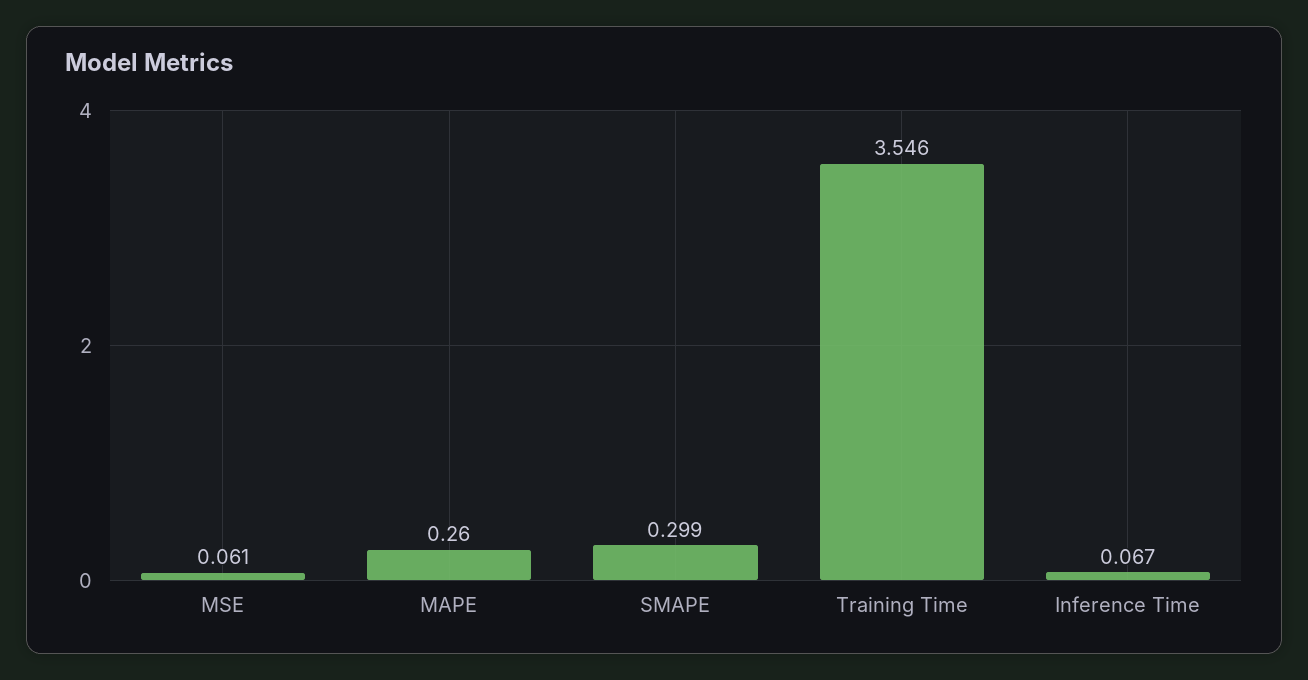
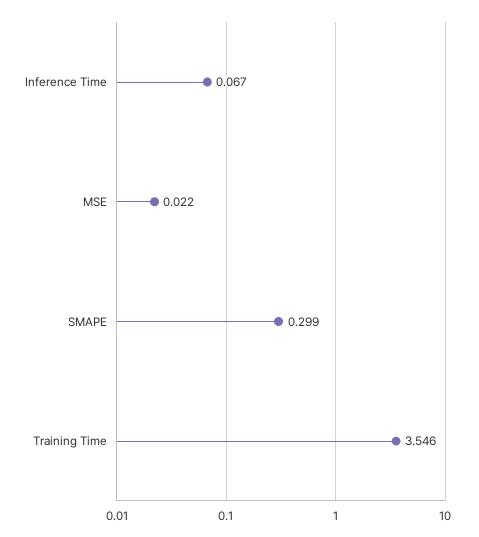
  {
-   "MSE": 0.061,
+   "MSE": 0.022,
-   "MAPE": 0.26,
    "SMAPE": 0.299,
    "Training Time": 3.546,
    "Inference Time": 0.067
  }

